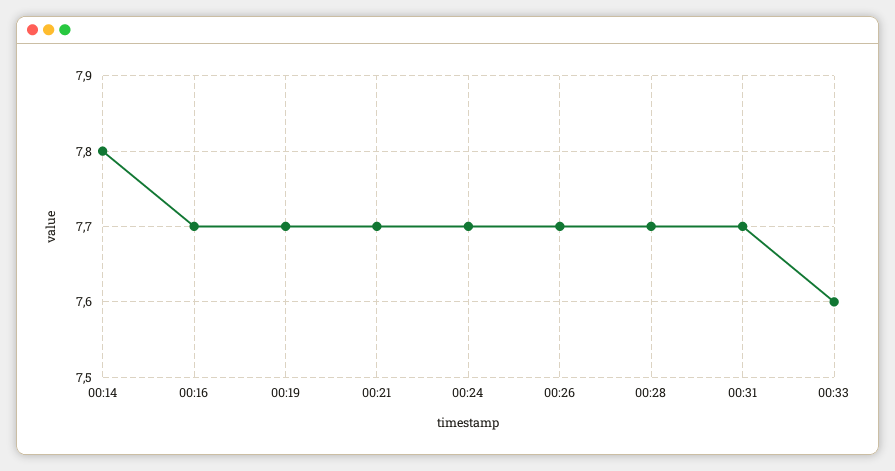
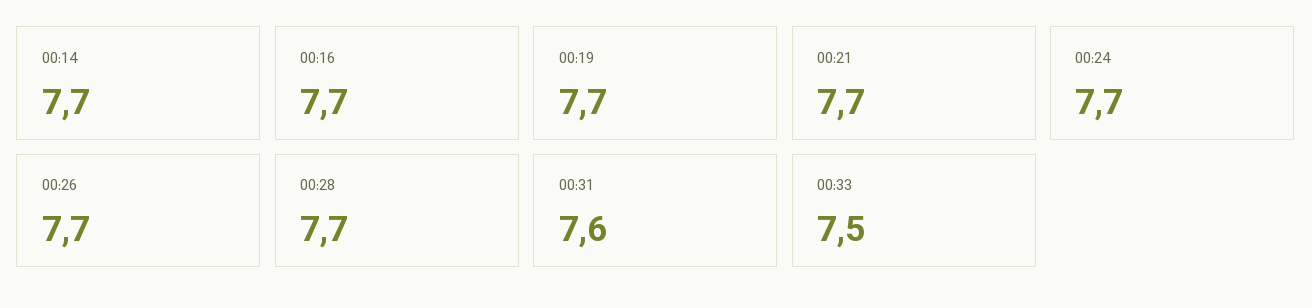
  {
-   "00:14": 7.8,
+   "00:14": 7.7,
    "00:16": 7.7,
    "00:19": 7.7,
    "00:21": 7.7,
    "00:24": 7.7,
    "00:26": 7.7,
    "00:28": 7.7,
-   "00:31": 7.7,
+   "00:31": 7.6,
-   "00:33": 7.6
+   "00:33": 7.5
  }

